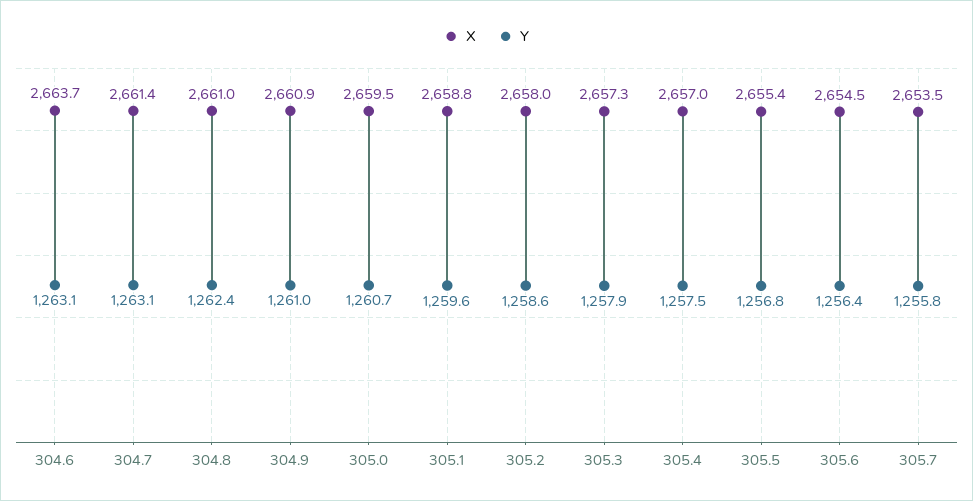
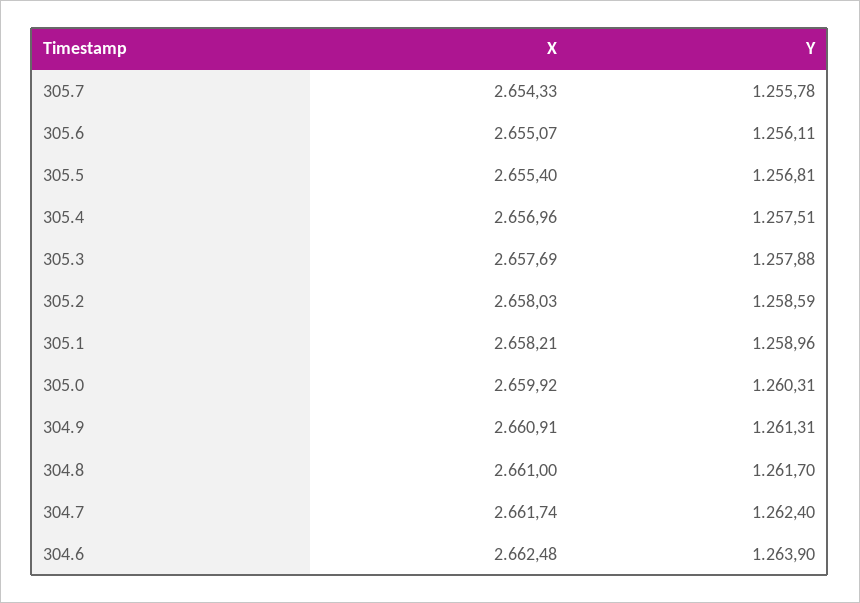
  {
    "X": {
-     "304.6": 2663.7,
+     "304.6": 2662.48,
-     "304.7": 2661.4,
+     "304.7": 2661.74,
      "304.8": 2661,
      "304.9": 2660.91,
-     "305.0": 2659.5,
+     "305.0": 2659.92,
-     "305.1": 2658.8,
+     "305.1": 2658.21,
      "305.2": 2658.03,
-     "305.3": 2657.3,
+     "305.3": 2657.69,
      "305.4": 2656.96,
      "305.5": 2655.4,
-     "305.6": 2654.5,
+     "305.6": 2655.07,
-     "305.7": 2653.5
+     "305.7": 2654.33
    },
    "Y": {
-     "304.6": 1263.1,
+     "304.6": 1263.9,
-     "304.7": 1263.1,
+     "304.7": 1262.4,
-     "304.8": 1262.4,
+     "304.8": 1261.7,
-     "304.9": 1261,
+     "304.9": 1261.31,
-     "305.0": 1260.7,
+     "305.0": 1260.31,
-     "305.1": 1259.6,
+     "305.1": 1258.96,
      "305.2": 1258.59,
      "305.3": 1257.88,
      "305.4": 1257.51,
      "305.5": 1256.81,
-     "305.6": 1256.4,
+     "305.6": 1256.11,
      "305.7": 1255.78
    }
  }

